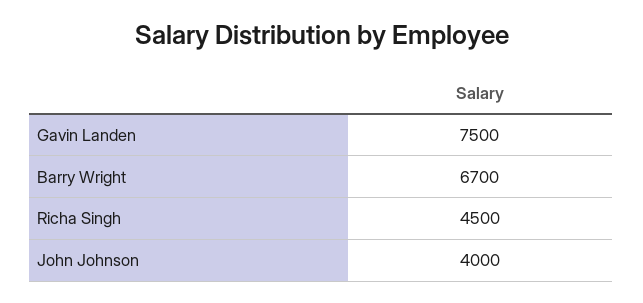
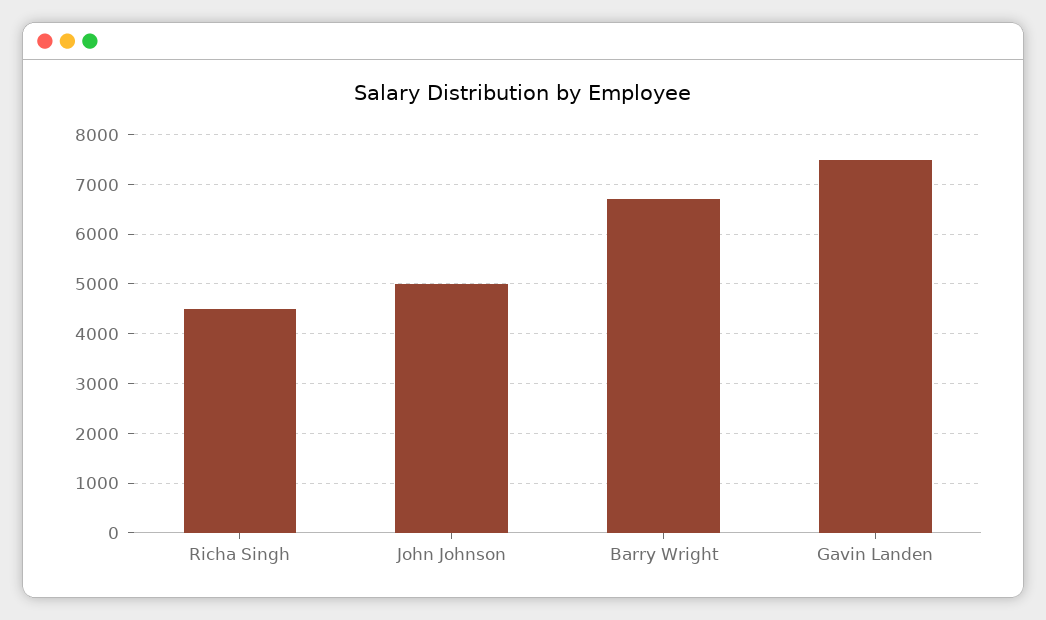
  {
    "Gavin Landen": 7500,
    "Barry Wright": 6700,
    "Richa Singh": 4500,
-   "John Johnson": 4000
+   "John Johnson": 5000
  }

